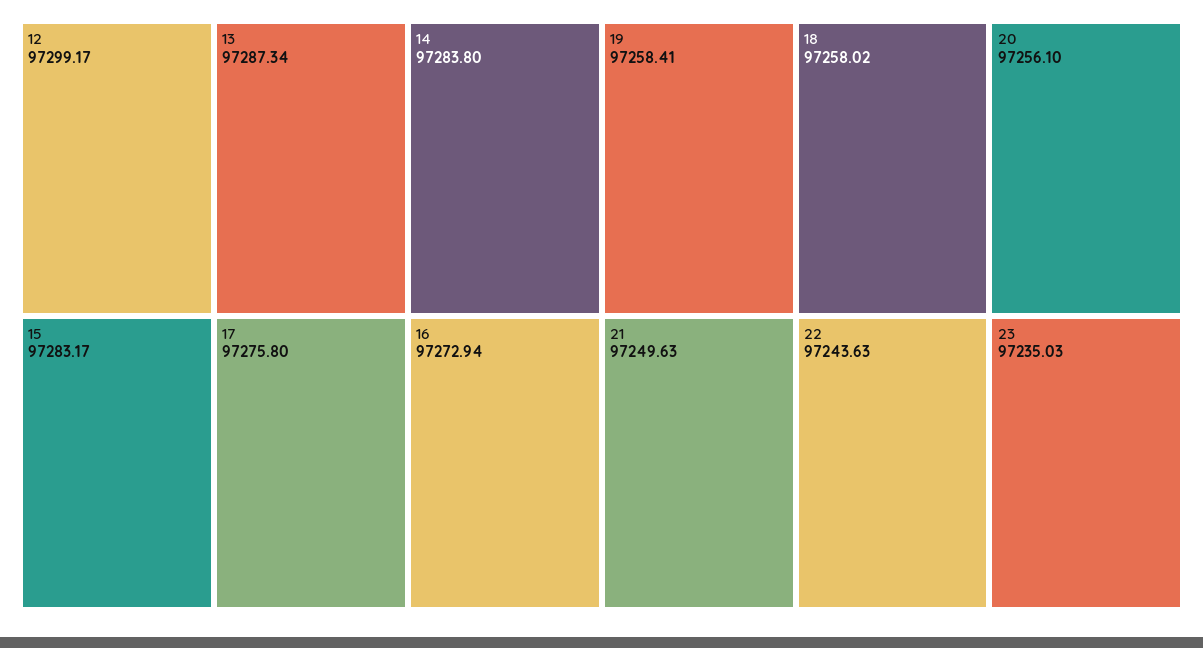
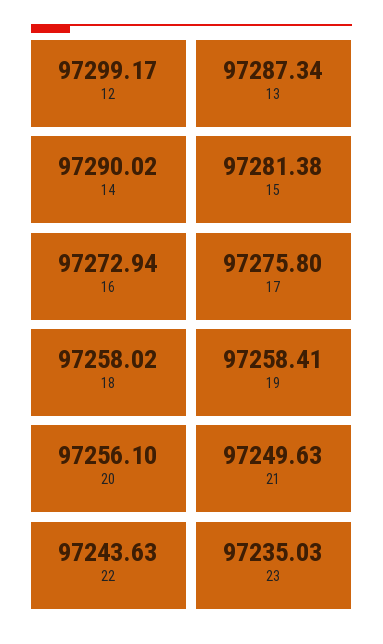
  {
    "12": 97299.17,
    "13": 97287.34,
-   "14": 97283.8,
+   "14": 97290.02,
-   "15": 97283.17,
+   "15": 97281.38,
    "17": 97275.8,
    "16": 97272.94,
    "19": 97258.41,
    "18": 97258.02,
    "20": 97256.1,
    "21": 97249.63,
    "22": 97243.63,
    "23": 97235.03
  }

